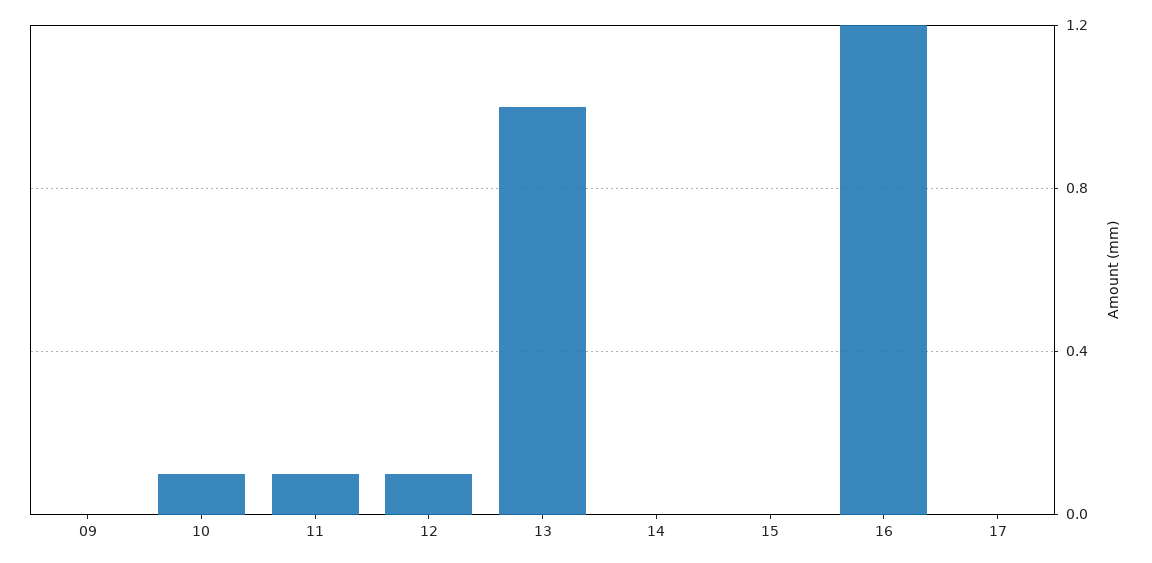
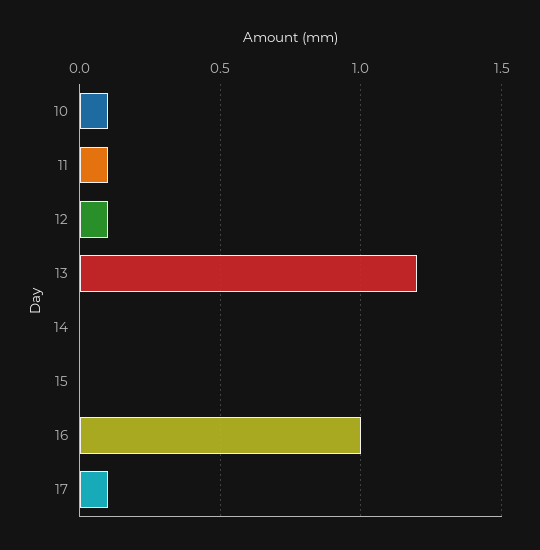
  {
-   "09": 0,
    "10": 0.1,
    "11": 0.1,
    "12": 0.1,
-   "13": 1,
+   "13": 1.2,
    "14": 0,
    "15": 0,
-   "16": 1.2,
+   "16": 1,
-   "17": 0
+   "17": 0.1
  }

